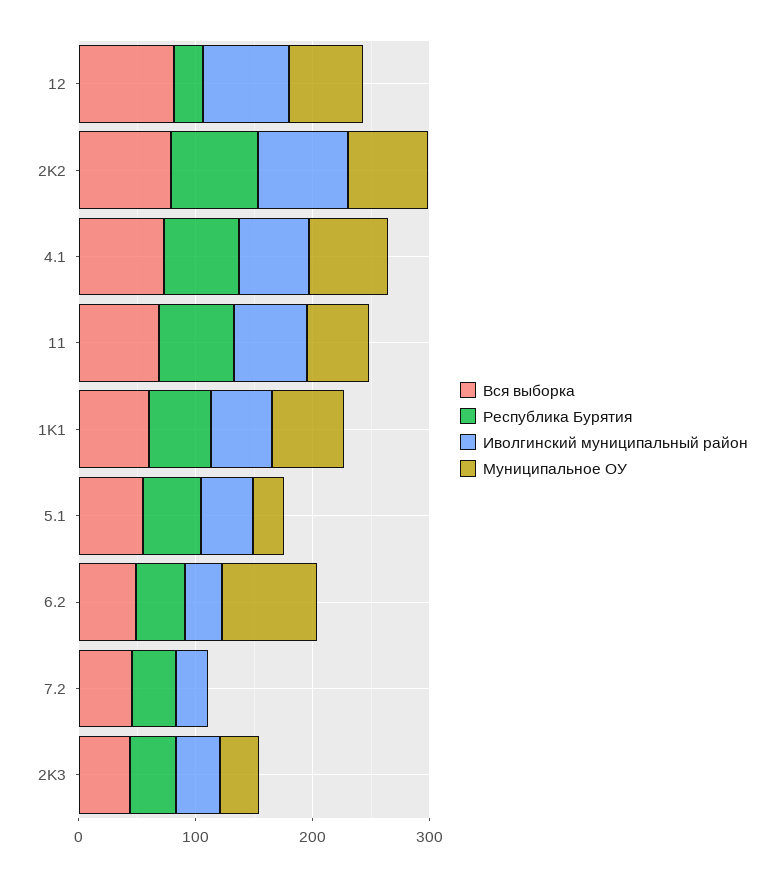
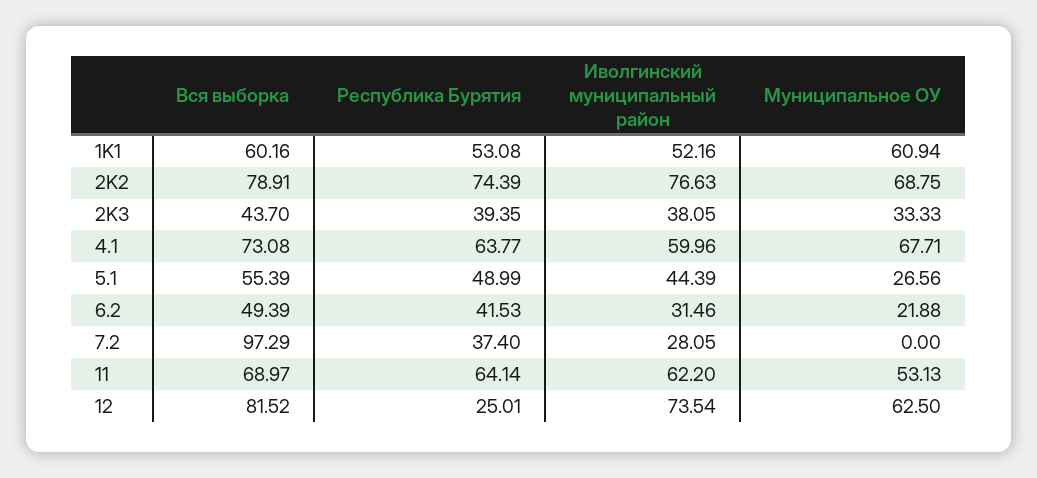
  {
    "Вся выборка": {
      "12": 81.52,
      "2K2": 78.91,
      "4.1": 73.08,
      "11": 68.97,
      "1K1": 60.16,
      "5.1": 55.39,
      "6.2": 49.39,
-     "7.2": 40,
+     "7.2": 97.29,
      "2K3": 43.7
    },
    "Республика Бурятия": {
      "12": 25.01,
      "2K2": 74.39,
      "4.1": 63.77,
      "11": 64.14,
      "1K1": 53.08,
      "5.1": 48.99,
      "6.2": 41.53,
      "7.2": 37.4,
      "2K3": 39.35
    },
    "Иволгинский муниципальный район": {
      "12": 73.54,
      "2K2": 76.63,
      "4.1": 59.96,
      "11": 62.2,
      "1K1": 52.16,
      "5.1": 44.39,
      "6.2": 31.46,
      "7.2": 28.05,
      "2K3": 38.05
    },
    "Муниципальное ОУ": {
      "12": 62.5,
      "2K2": 68.75,
      "4.1": 67.71,
      "11": 53.13,
      "1K1": 60.94,
      "5.1": 26.56,
-     "6.2": 80,
+     "6.2": 21.88,
      "7.2": 0,
      "2K3": 33.33
    }
  }

